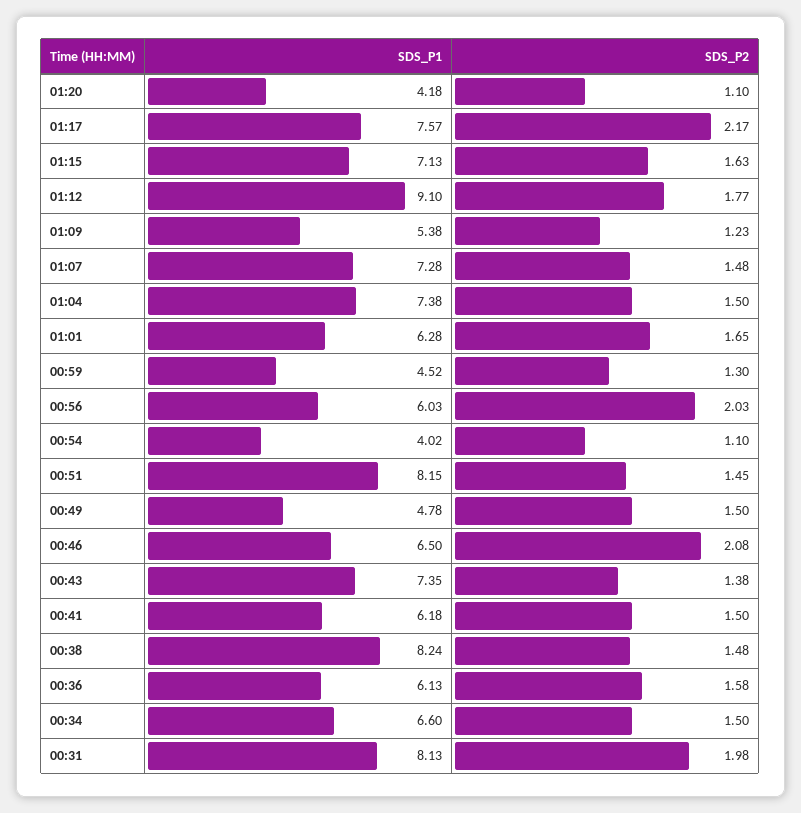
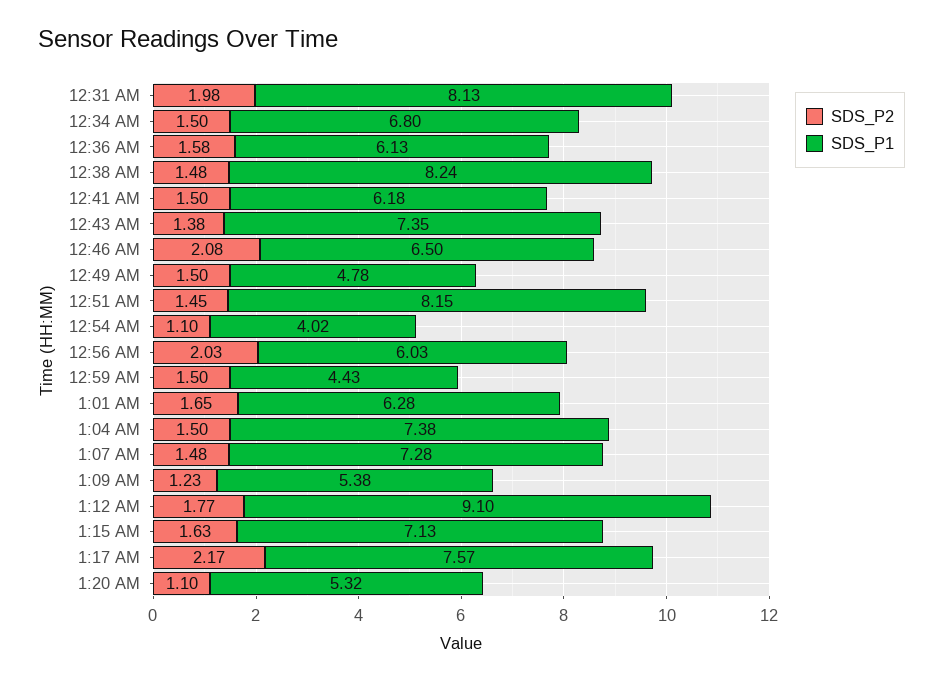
  {
    "SDS_P1": {
-     "01:20": 4.18,
+     "01:20": 5.32,
      "01:17": 7.57,
      "01:15": 7.13,
      "01:12": 9.1,
      "01:09": 5.38,
      "01:07": 7.28,
      "01:04": 7.38,
      "01:01": 6.28,
-     "00:59": 4.52,
+     "00:59": 4.43,
      "00:56": 6.03,
      "00:54": 4.02,
      "00:51": 8.15,
      "00:49": 4.78,
      "00:46": 6.5,
      "00:43": 7.35,
      "00:41": 6.18,
      "00:38": 8.24,
      "00:36": 6.13,
-     "00:34": 6.6,
+     "00:34": 6.8,
      "00:31": 8.13
    },
    "SDS_P2": {
      "01:20": 1.1,
      "01:17": 2.17,
      "01:15": 1.63,
      "01:12": 1.77,
      "01:09": 1.23,
      "01:07": 1.48,
      "01:04": 1.5,
      "01:01": 1.65,
-     "00:59": 1.3,
+     "00:59": 1.5,
      "00:56": 2.03,
      "00:54": 1.1,
      "00:51": 1.45,
      "00:49": 1.5,
      "00:46": 2.08,
      "00:43": 1.38,
      "00:41": 1.5,
      "00:38": 1.48,
      "00:36": 1.58,
      "00:34": 1.5,
      "00:31": 1.98
    }
  }

